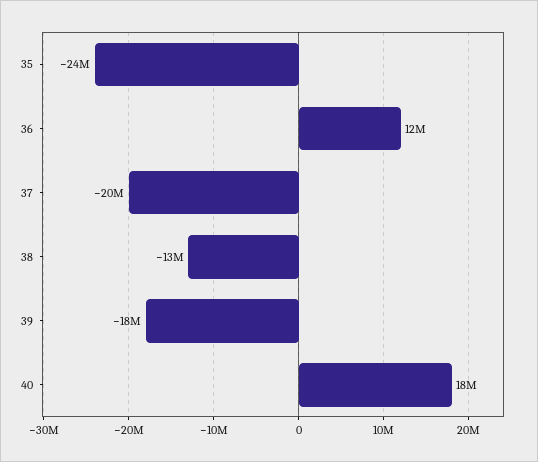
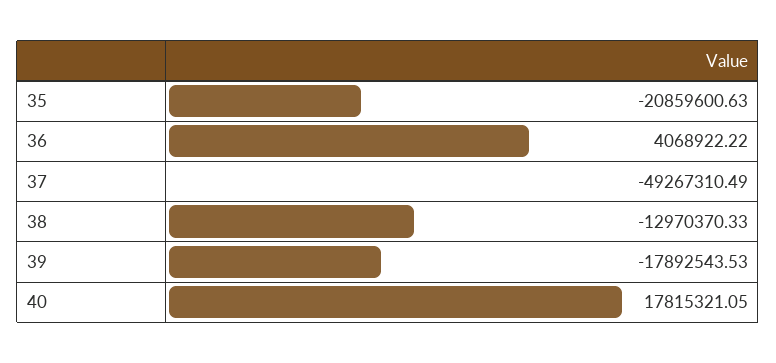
  {
-   "35": -24000000,
+   "35": -20859600.63,
-   "36": 12000000,
+   "36": 4068922.22,
-   "37": -20000000,
+   "37": -49267310.49,
    "38": -12970370.33,
    "39": -17892543.53,
    "40": 17815321.05
  }

